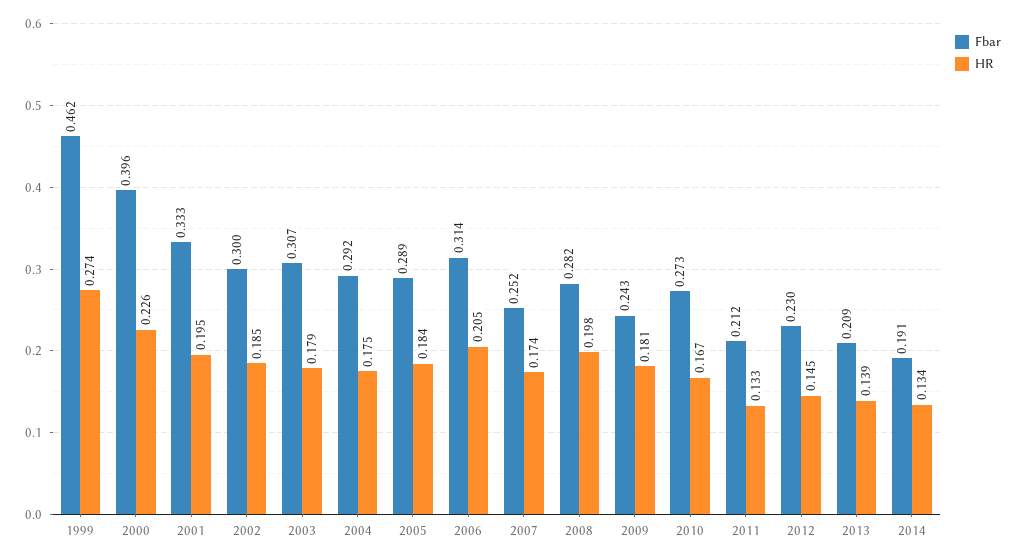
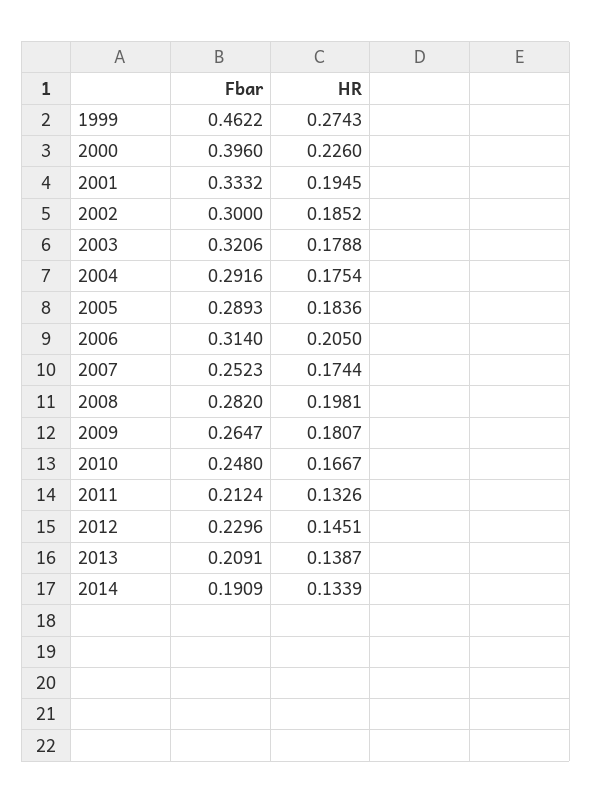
  {
    "Fbar": {
      "1999": 0.4622,
      "2000": 0.396,
      "2001": 0.3332,
      "2002": 0.3,
-     "2003": 0.307,
+     "2003": 0.3206,
      "2004": 0.2916,
      "2005": 0.2893,
      "2006": 0.314,
      "2007": 0.2523,
      "2008": 0.282,
-     "2009": 0.243,
+     "2009": 0.2647,
-     "2010": 0.273,
+     "2010": 0.248,
      "2011": 0.2124,
      "2012": 0.2296,
      "2013": 0.2091,
      "2014": 0.1909
    },
    "HR": {
      "1999": 0.2743,
      "2000": 0.226,
      "2001": 0.1945,
      "2002": 0.1852,
      "2003": 0.1788,
      "2004": 0.1754,
      "2005": 0.1836,
      "2006": 0.205,
      "2007": 0.1744,
      "2008": 0.1981,
      "2009": 0.1807,
      "2010": 0.1667,
      "2011": 0.1326,
      "2012": 0.1451,
      "2013": 0.1387,
      "2014": 0.1339
    }
  }

